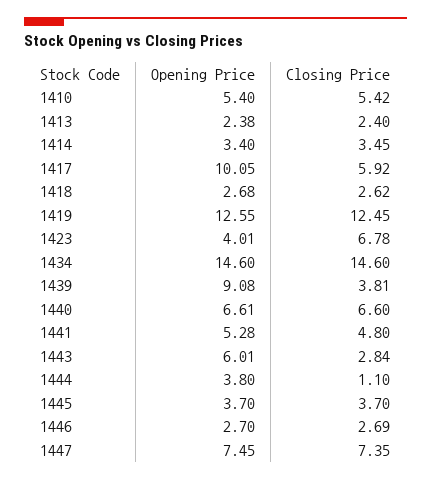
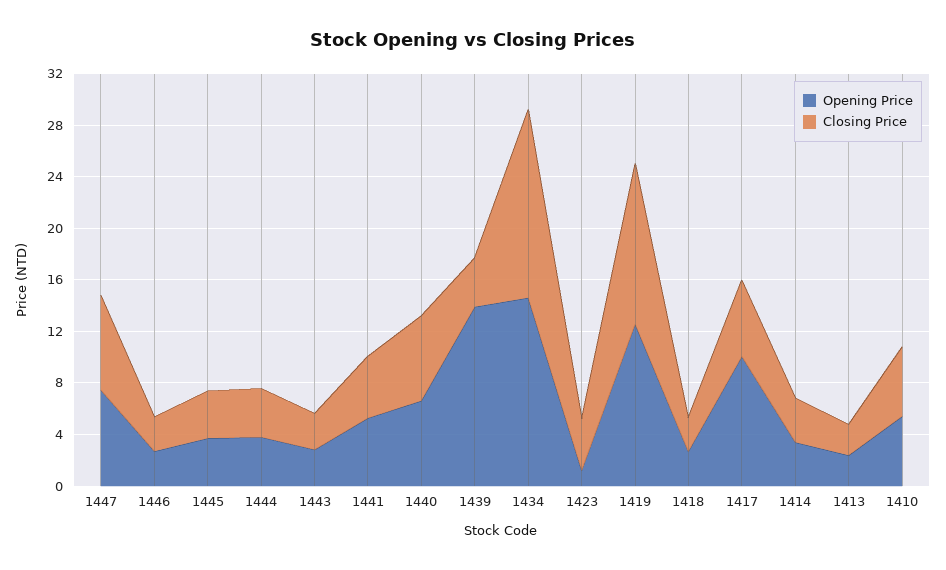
  {
    "Opening Price": {
      "1410": 5.4,
      "1413": 2.38,
      "1414": 3.4,
      "1417": 10.05,
      "1418": 2.68,
      "1419": 12.55,
-     "1423": 4.01,
+     "1423": 1,
      "1434": 14.6,
-     "1439": 9.08,
+     "1439": 14,
      "1440": 6.61,
      "1441": 5.28,
-     "1443": 6.01,
+     "1443": 3,
      "1444": 3.8,
      "1445": 3.7,
      "1446": 2.7,
      "1447": 7.45
    },
    "Closing Price": {
      "1410": 5.42,
      "1413": 2.4,
      "1414": 3.45,
      "1417": 5.92,
      "1418": 2.62,
      "1419": 12.45,
-     "1423": 6.78,
+     "1423": 4,
      "1434": 14.6,
      "1439": 3.81,
      "1440": 6.6,
      "1441": 4.8,
      "1443": 2.84,
-     "1444": 1.1,
+     "1444": 4,
      "1445": 3.7,
      "1446": 2.69,
      "1447": 7.35
    }
  }

